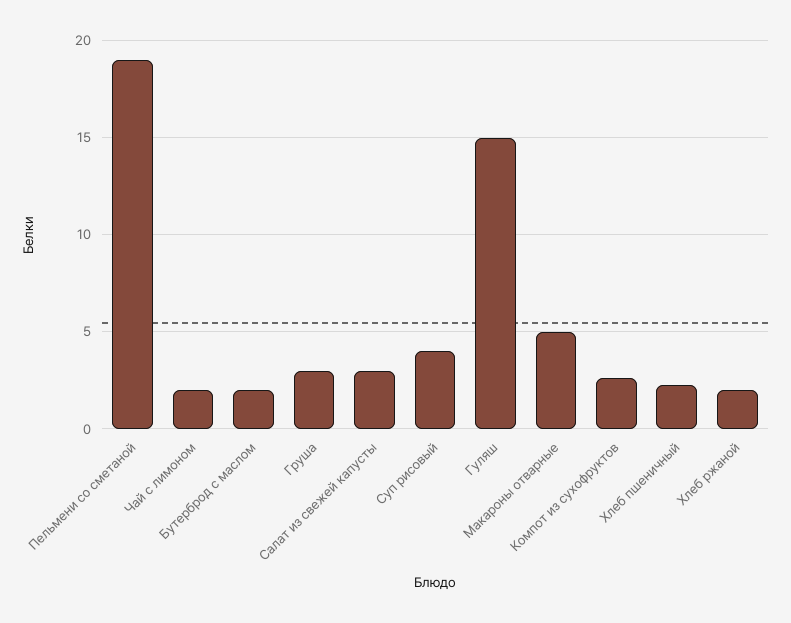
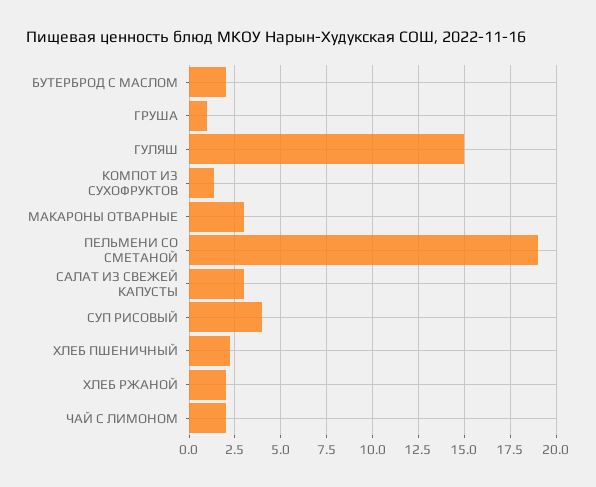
  {
    "Пельмени со сметаной": 19,
    "Чай с лимоном": 2,
    "Бутерброд с маслом": 2,
-   "Груша": 3,
+   "Груша": 1,
    "Салат из свежей капусты": 3,
    "Суп рисовый": 4,
    "Гуляш": 15,
-   "Макароны отварные": 5,
+   "Макароны отварные": 3,
-   "Компот из сухофруктов": 2.5,
+   "Компот из сухофруктов": 1.5,
    "Хлеб пшеничный": 2.5,
    "Хлеб ржаной": 2
  }

